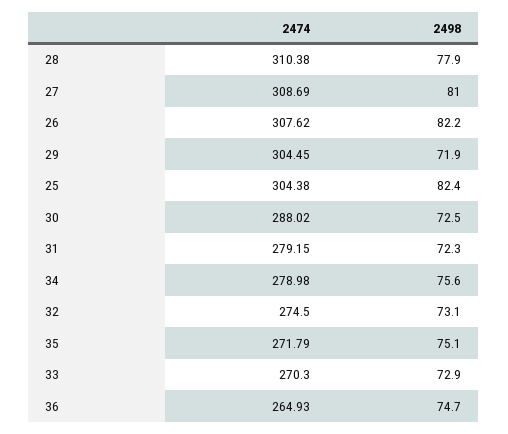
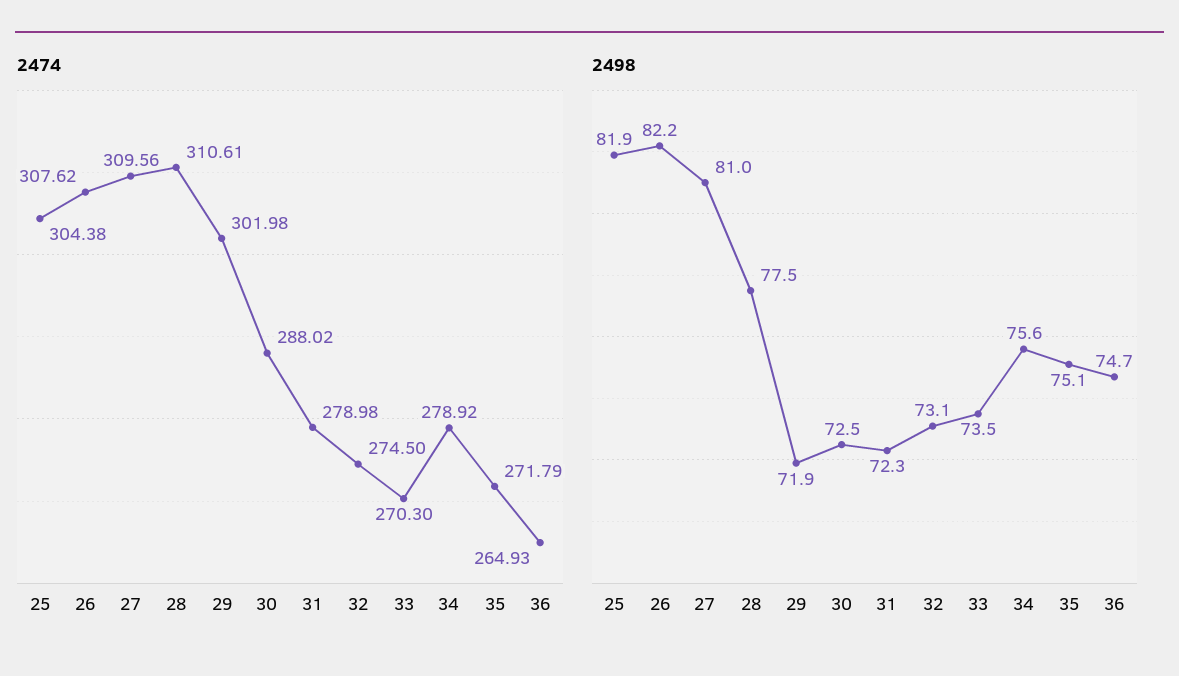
  {
    "2474": {
-     "28": 310.38,
+     "28": 310.61,
-     "27": 308.69,
+     "27": 309.56,
      "26": 307.62,
-     "29": 304.45,
+     "29": 301.98,
      "25": 304.38,
      "30": 288.02,
-     "31": 279.15,
+     "31": 278.98,
-     "34": 278.98,
+     "34": 278.92,
      "32": 274.5,
      "35": 271.79,
      "33": 270.3,
      "36": 264.93
    },
    "2498": {
-     "28": 77.9,
+     "28": 77.5,
      "27": 81,
      "26": 82.2,
      "29": 71.9,
-     "25": 82.4,
+     "25": 81.9,
      "30": 72.5,
      "31": 72.3,
      "34": 75.6,
      "32": 73.1,
      "35": 75.1,
-     "33": 72.9,
+     "33": 73.5,
      "36": 74.7
    }
  }

